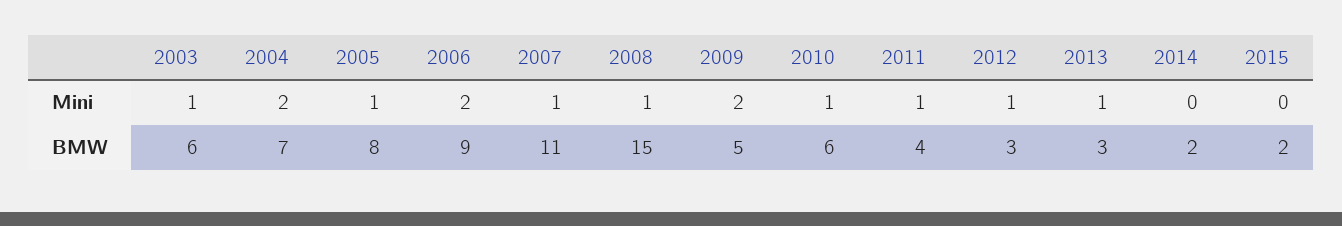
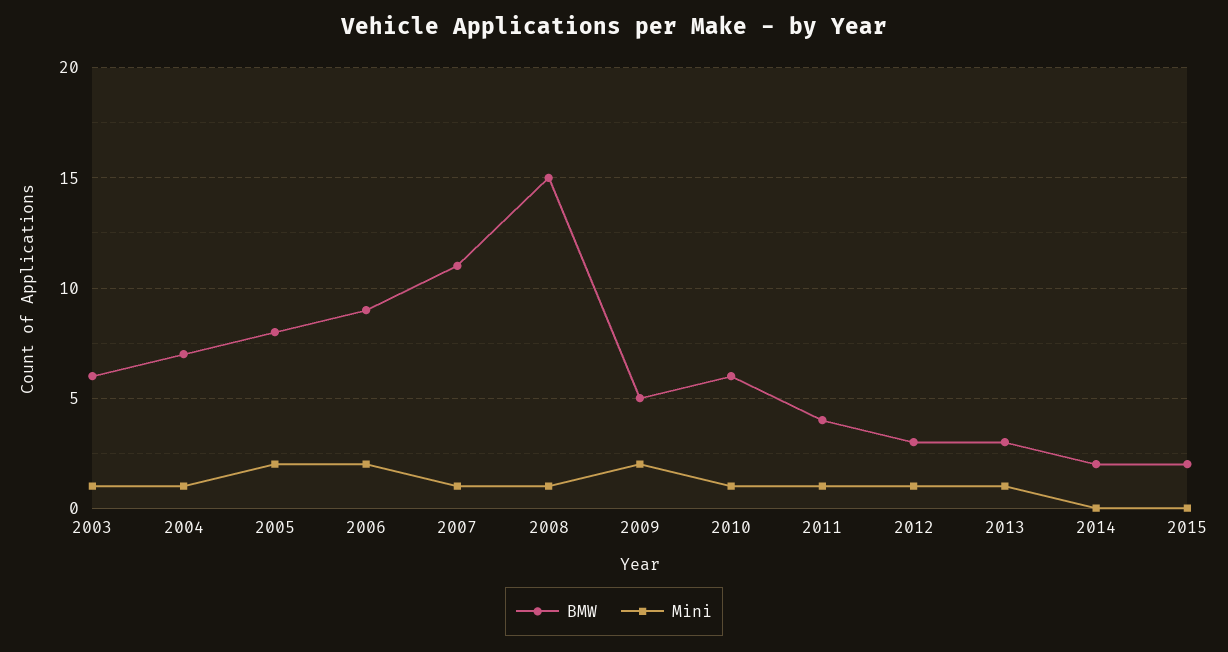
  {
    "Mini": {
      "2003": 1,
-     "2004": 2,
+     "2004": 1,
-     "2005": 1,
+     "2005": 2,
      "2006": 2,
      "2007": 1,
      "2008": 1,
      "2009": 2,
      "2010": 1,
      "2011": 1,
      "2012": 1,
      "2013": 1,
      "2014": 0,
      "2015": 0
    },
    "BMW": {
      "2003": 6,
      "2004": 7,
      "2005": 8,
      "2006": 9,
      "2007": 11,
      "2008": 15,
      "2009": 5,
      "2010": 6,
      "2011": 4,
      "2012": 3,
      "2013": 3,
      "2014": 2,
      "2015": 2
    }
  }

